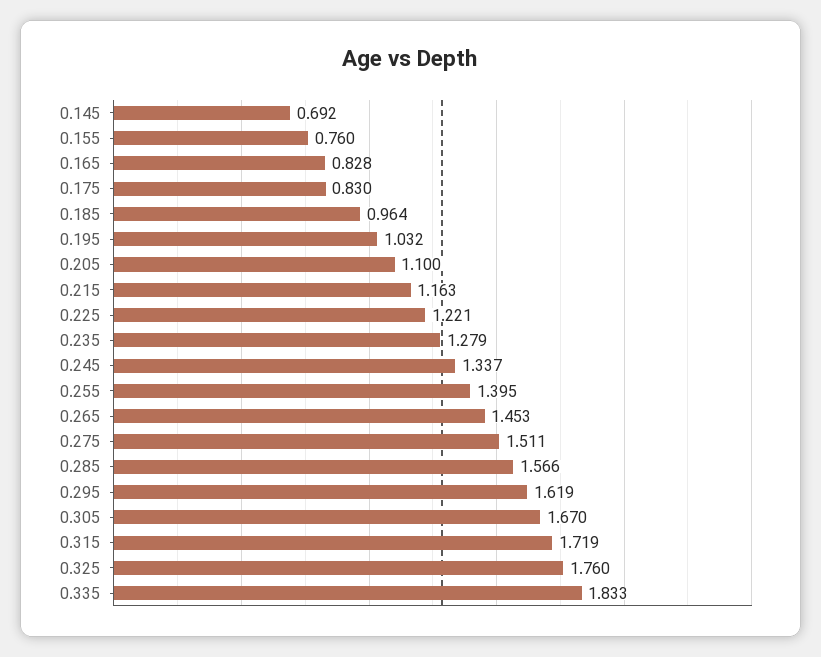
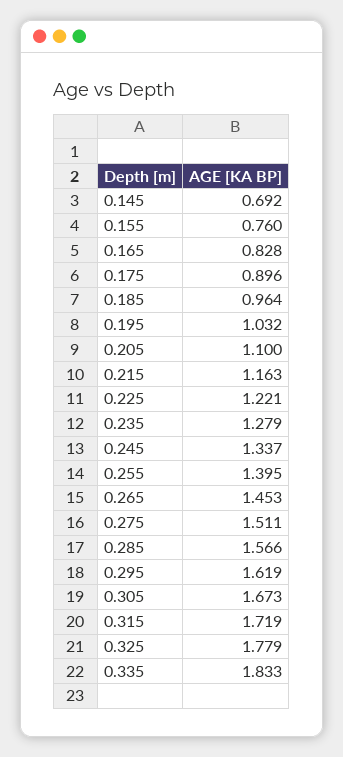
  {
    "0.145": 0.692,
    "0.155": 0.76,
    "0.165": 0.828,
-   "0.175": 0.83,
+   "0.175": 0.896,
    "0.185": 0.964,
    "0.195": 1.032,
    "0.205": 1.1,
    "0.215": 1.163,
    "0.225": 1.221,
    "0.235": 1.279,
    "0.245": 1.337,
    "0.255": 1.395,
    "0.265": 1.453,
    "0.275": 1.511,
    "0.285": 1.566,
    "0.295": 1.619,
-   "0.305": 1.67,
+   "0.305": 1.673,
    "0.315": 1.719,
-   "0.325": 1.76,
+   "0.325": 1.779,
    "0.335": 1.833
  }

